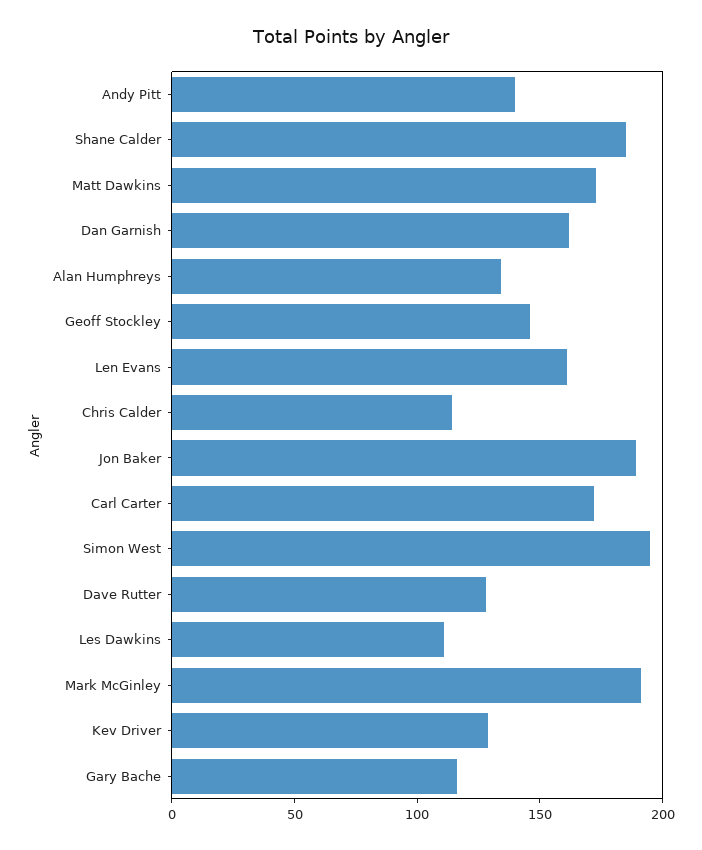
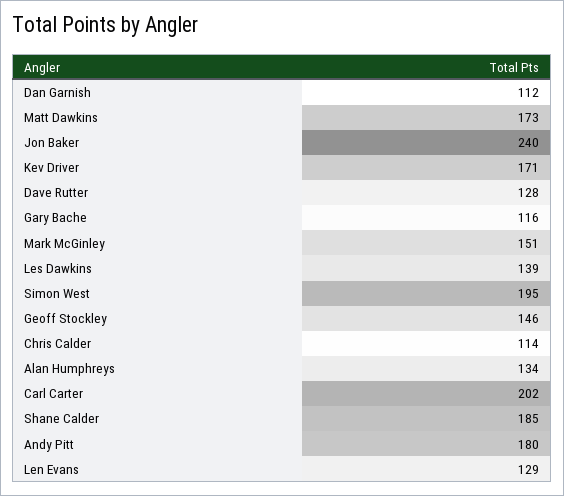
  {
-   "Andy Pitt": 140,
+   "Andy Pitt": 180,
    "Shane Calder": 185,
    "Matt Dawkins": 173,
-   "Dan Garnish": 160,
+   "Dan Garnish": 112,
    "Alan Humphreys": 134,
    "Geoff Stockley": 146,
-   "Len Evans": 160,
+   "Len Evans": 129,
    "Chris Calder": 114,
-   "Jon Baker": 190,
+   "Jon Baker": 240,
-   "Carl Carter": 170,
+   "Carl Carter": 202,
    "Simon West": 195,
    "Dave Rutter": 128,
-   "Les Dawkins": 110,
+   "Les Dawkins": 139,
-   "Mark McGinley": 190,
+   "Mark McGinley": 151,
-   "Kev Driver": 130,
+   "Kev Driver": 171,
    "Gary Bache": 116
  }

